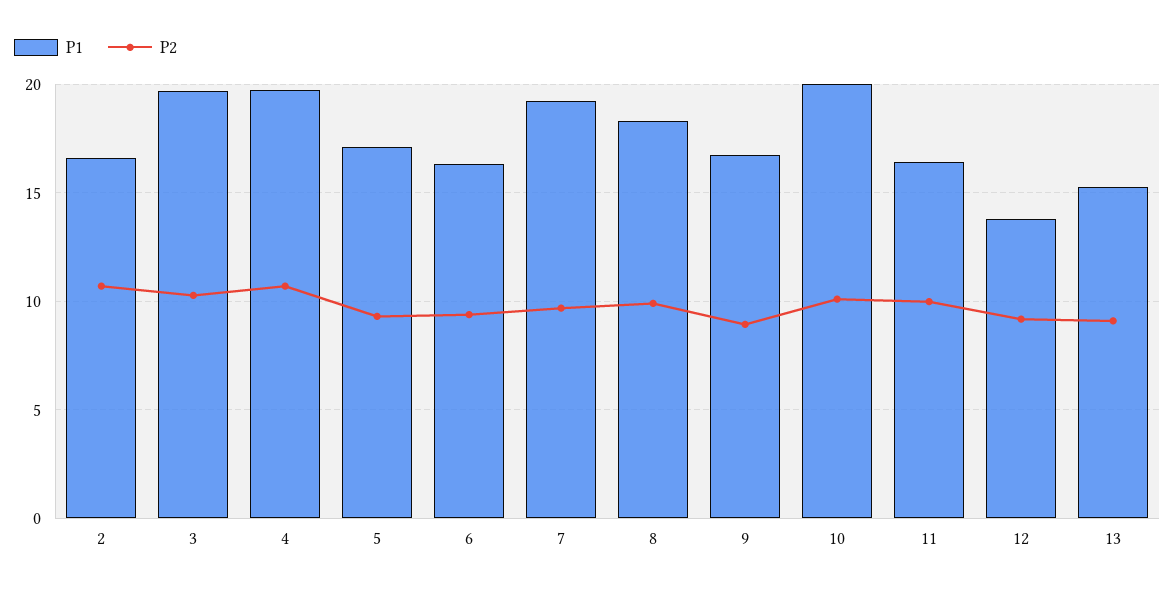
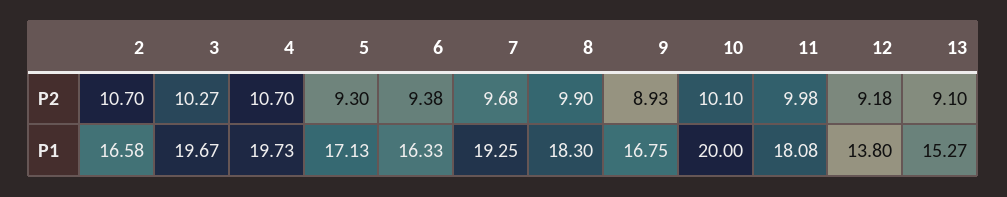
  {
    "P1": {
      "2": 16.58,
      "3": 19.67,
      "4": 19.73,
      "5": 17.13,
      "6": 16.33,
      "7": 19.25,
      "8": 18.3,
      "9": 16.75,
      "10": 20,
-     "11": 16.5,
+     "11": 18.08,
      "12": 13.8,
      "13": 15.27
    },
    "P2": {
      "2": 10.7,
      "3": 10.27,
      "4": 10.7,
      "5": 9.3,
      "6": 9.38,
      "7": 9.68,
      "8": 9.9,
      "9": 8.93,
      "10": 10.1,
      "11": 9.98,
      "12": 9.18,
      "13": 9.1
    }
  }

